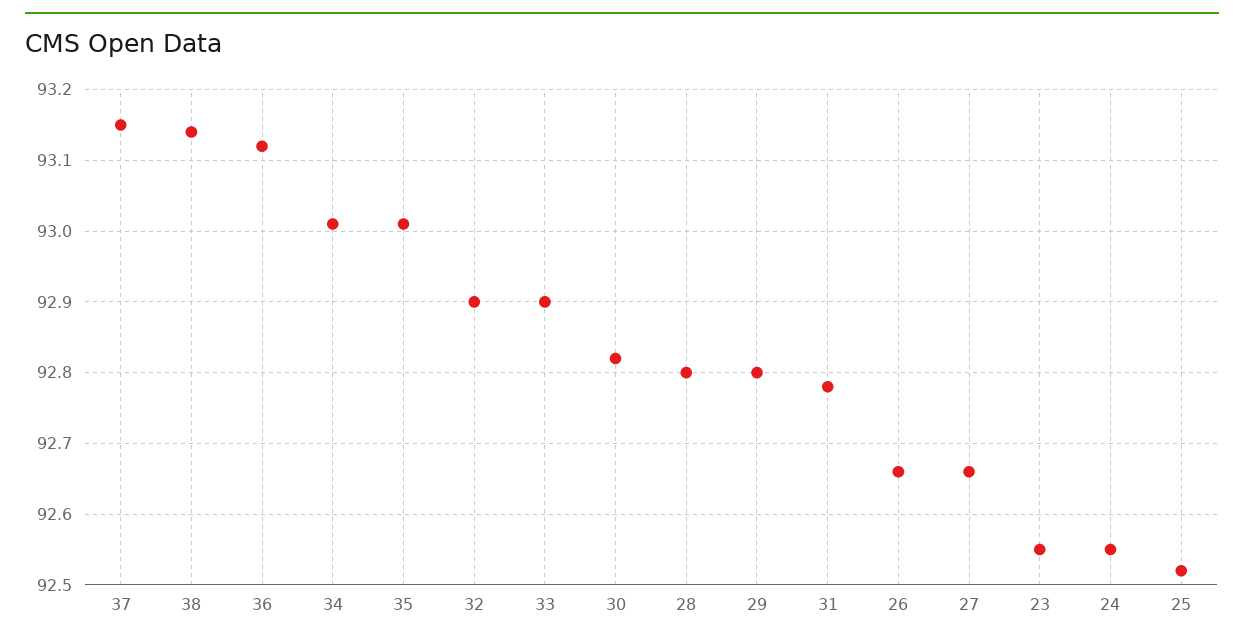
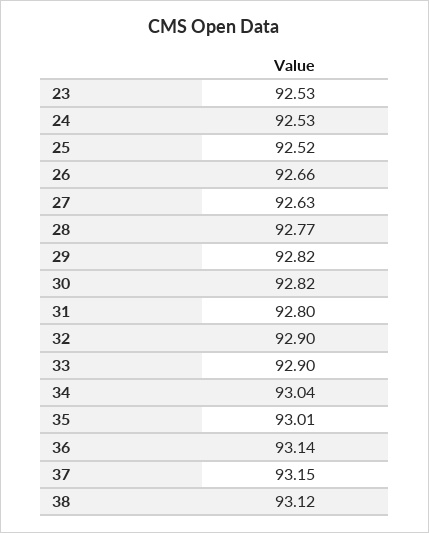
  {
    "37": 93.15,
-   "38": 93.14,
+   "38": 93.12,
-   "36": 93.12,
+   "36": 93.14,
-   "34": 93.01,
+   "34": 93.04,
    "35": 93.01,
    "32": 92.9,
    "33": 92.9,
    "30": 92.82,
-   "28": 92.8,
+   "28": 92.77,
-   "29": 92.8,
+   "29": 92.82,
-   "31": 92.78,
+   "31": 92.8,
    "26": 92.66,
-   "27": 92.66,
+   "27": 92.63,
-   "23": 92.55,
+   "23": 92.53,
-   "24": 92.55,
+   "24": 92.53,
    "25": 92.52
  }

